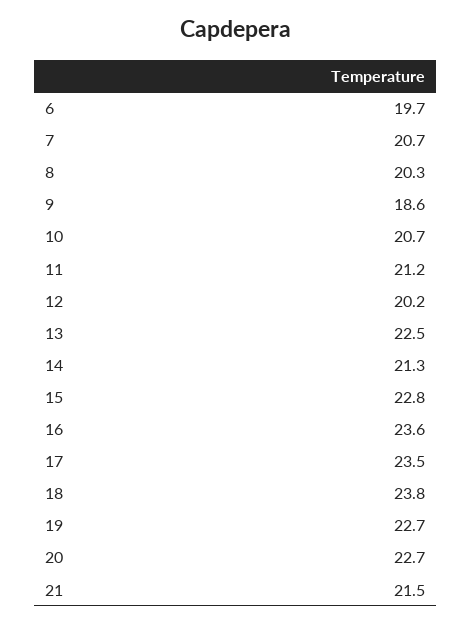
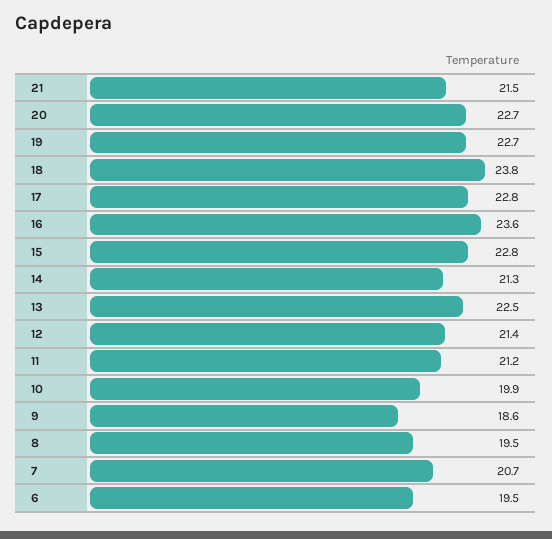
  {
-   "6": 19.7,
+   "6": 19.5,
    "7": 20.7,
-   "8": 20.3,
+   "8": 19.5,
    "9": 18.6,
-   "10": 20.7,
+   "10": 19.9,
    "11": 21.2,
-   "12": 20.2,
+   "12": 21.4,
    "13": 22.5,
    "14": 21.3,
    "15": 22.8,
    "16": 23.6,
-   "17": 23.5,
+   "17": 22.8,
    "18": 23.8,
    "19": 22.7,
    "20": 22.7,
    "21": 21.5
  }

